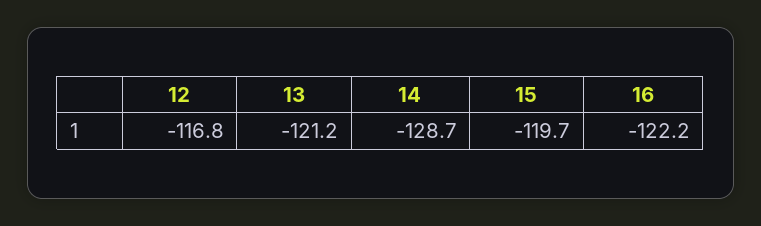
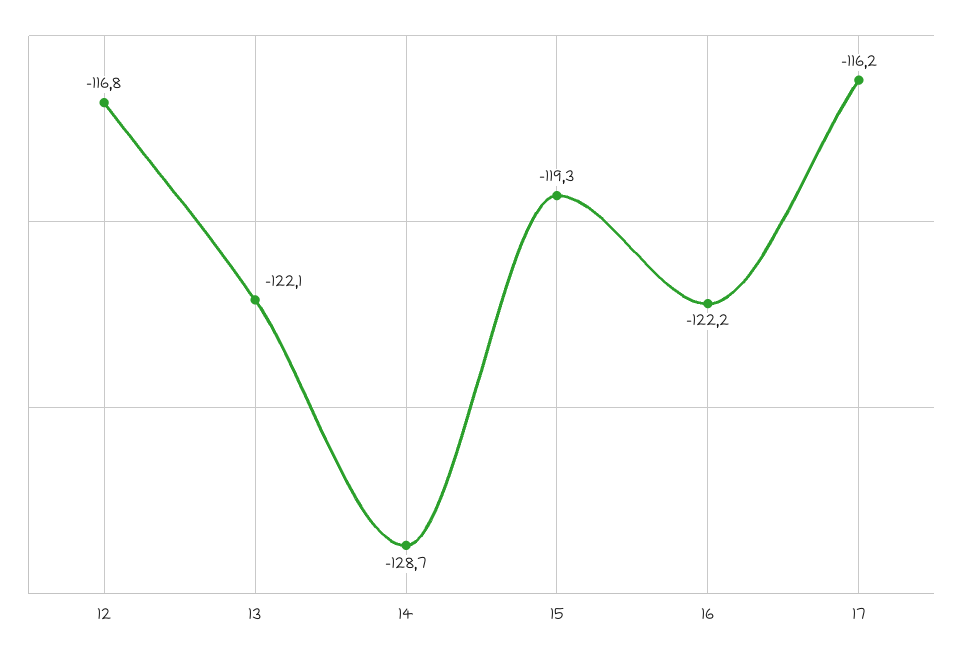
  {
    "12": -116.8,
-   "13": -121.2,
+   "13": -122.1,
    "14": -128.7,
-   "15": -119.7,
+   "15": -119.3,
-   "16": -122.2
+   "16": -122.2,
+   "17": -116.2
  }

